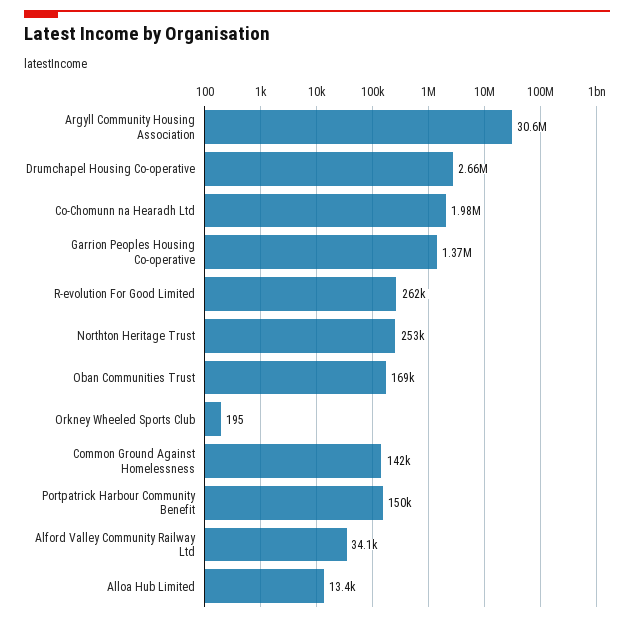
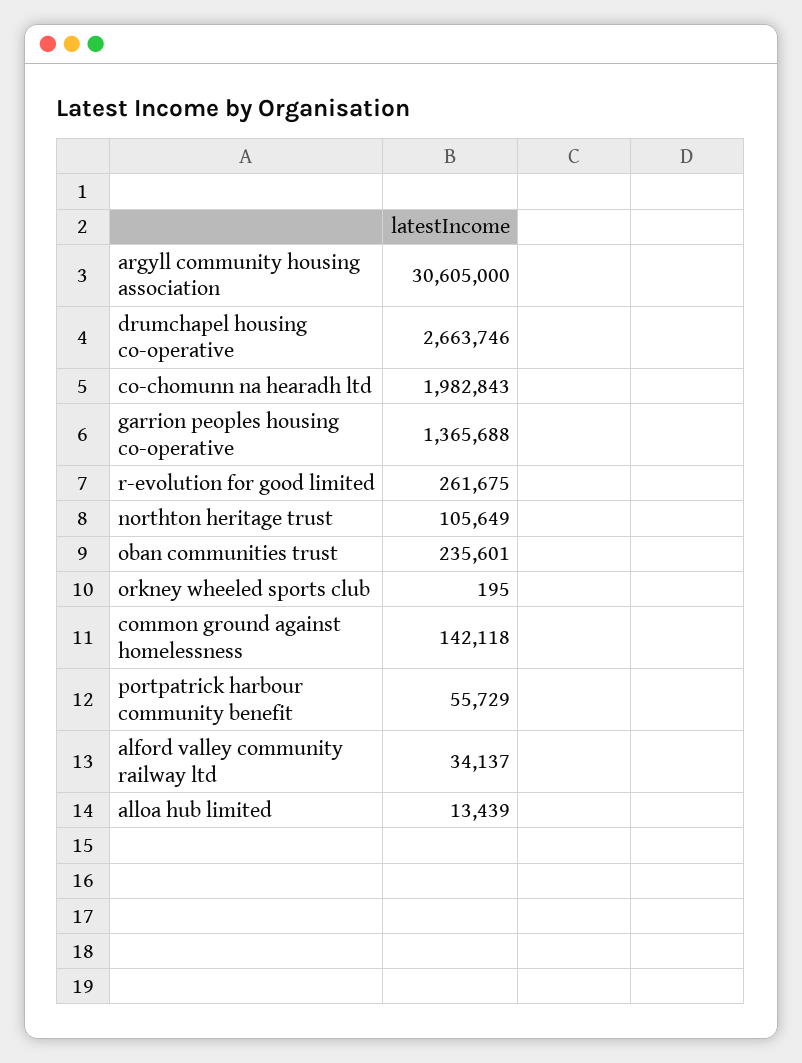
  {
    "Argyll Community Housing Association": 30605000,
    "Drumchapel Housing Co-operative": 2663746,
    "Co-Chomunn na Hearadh Ltd": 1982843,
    "Garrion Peoples Housing Co-operative": 1365688,
    "R-evolution For Good Limited": 261675,
-   "Northton Heritage Trust": 253000,
+   "Northton Heritage Trust": 105649,
-   "Oban Communities Trust": 169000,
+   "Oban Communities Trust": 235601,
    "Orkney Wheeled Sports Club": 195,
    "Common Ground Against Homelessness": 142118,
-   "Portpatrick Harbour Community Benefit": 150000,
+   "Portpatrick Harbour Community Benefit": 55729,
    "Alford Valley Community Railway Ltd": 34137,
    "Alloa Hub Limited": 13439
  }

